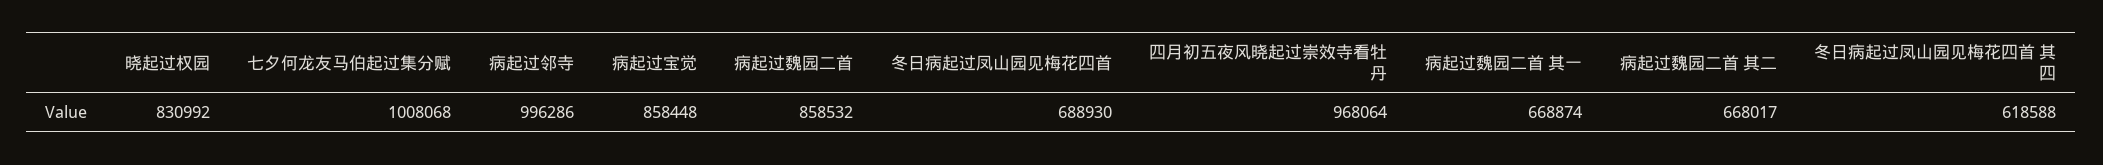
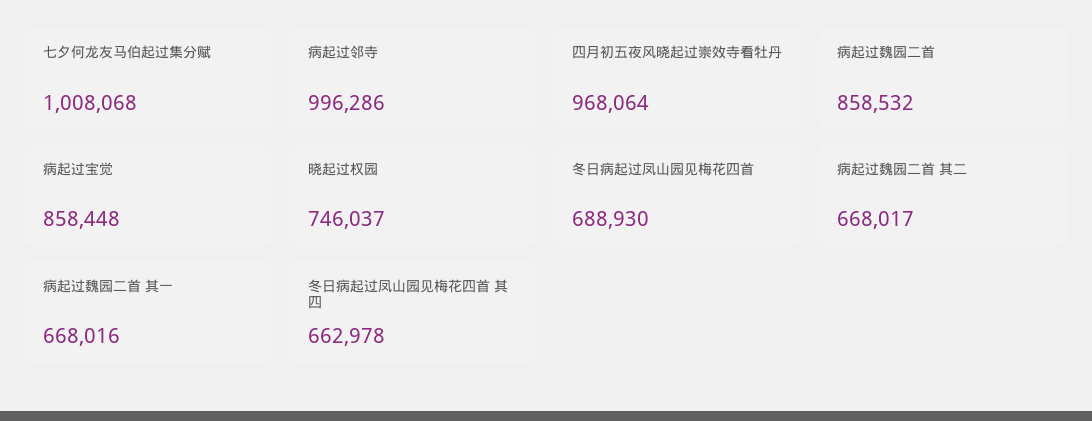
  {
-   "晓起过权园": 830992,
+   "晓起过权园": 746037,
    "七夕何龙友马伯起过集分赋": 1008068,
    "病起过邻寺": 996286,
    "病起过宝觉": 858448,
    "病起过魏园二首": 858532,
    "冬日病起过凤山园见梅花四首": 688930,
    "四月初五夜风晓起过崇效寺看牡丹": 968064,
-   "病起过魏园二首 其一": 668874,
+   "病起过魏园二首 其一": 668016,
    "病起过魏园二首 其二": 668017,
-   "冬日病起过凤山园见梅花四首 其四": 618588
+   "冬日病起过凤山园见梅花四首 其四": 662978
  }

